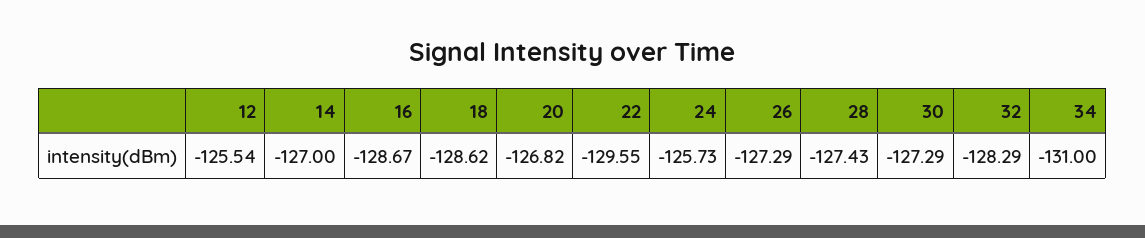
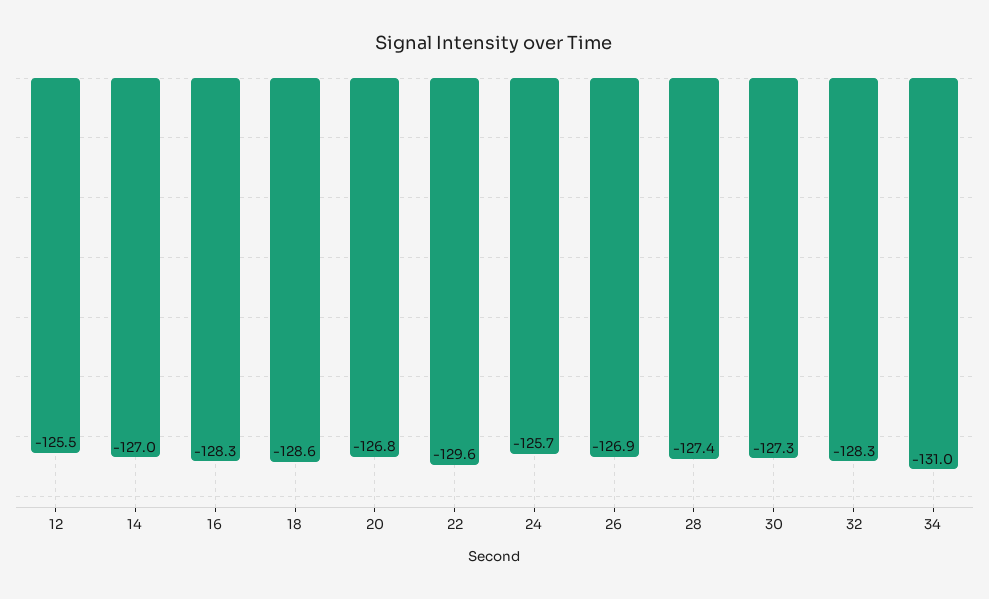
  {
    "12": -125.54,
    "14": -127,
-   "16": -128.67,
+   "16": -128.3,
    "18": -128.62,
    "20": -126.82,
    "22": -129.55,
    "24": -125.73,
-   "26": -127.29,
+   "26": -126.9,
    "28": -127.43,
    "30": -127.29,
    "32": -128.29,
    "34": -131
  }

